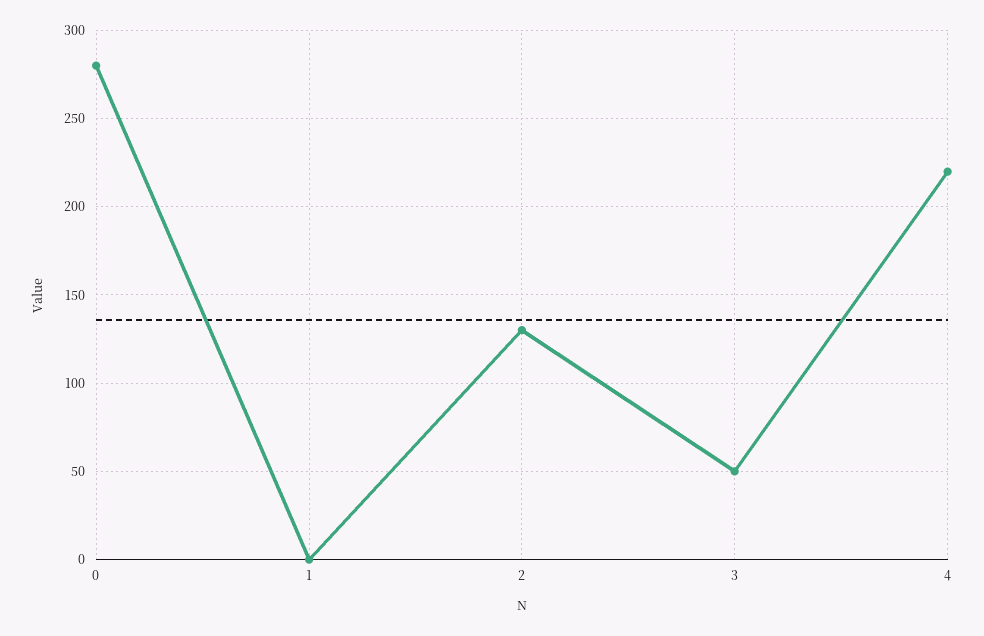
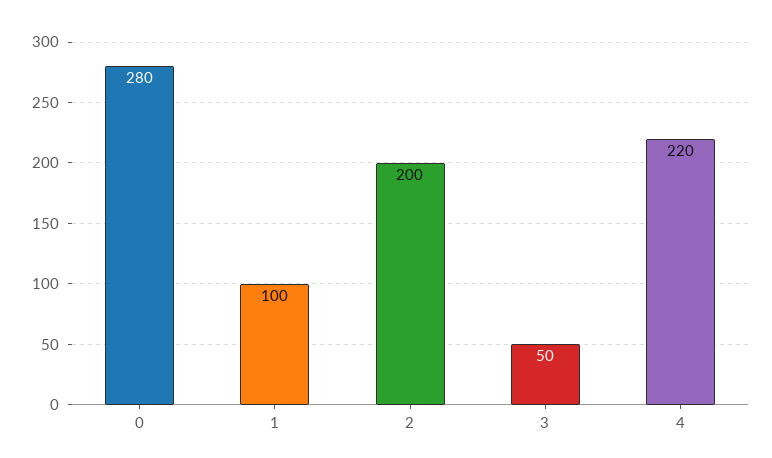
  {
    "0": 280,
-   "1": 0,
+   "1": 100,
-   "2": 130,
+   "2": 200,
    "3": 50,
    "4": 220
  }

